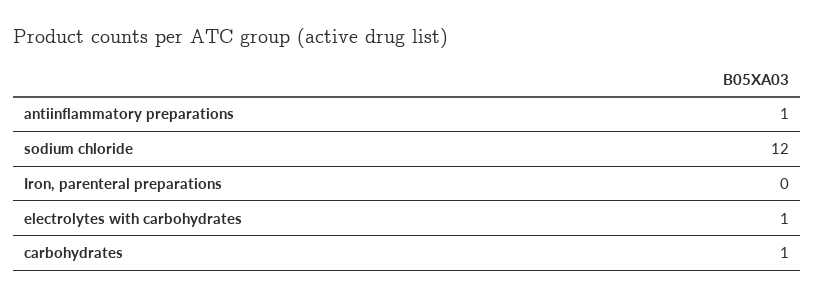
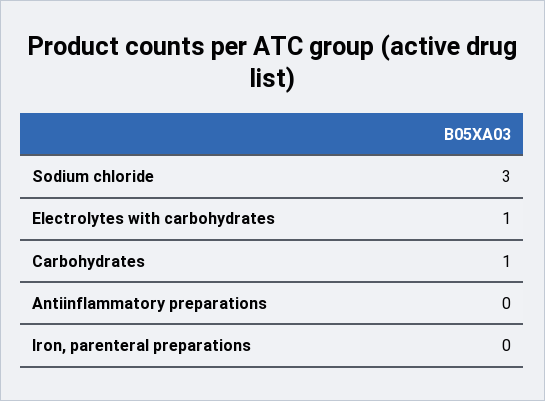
  {
-   "antiinflammatory preparations": 1,
+   "antiinflammatory preparations": 0,
-   "sodium chloride": 12,
+   "sodium chloride": 3,
    "Iron, parenteral preparations": 0,
    "electrolytes with carbohydrates": 1,
    "carbohydrates": 1
  }

